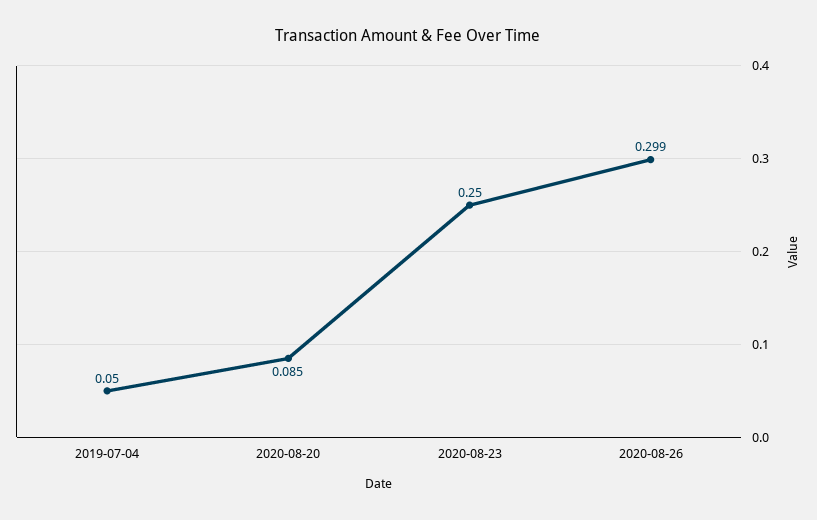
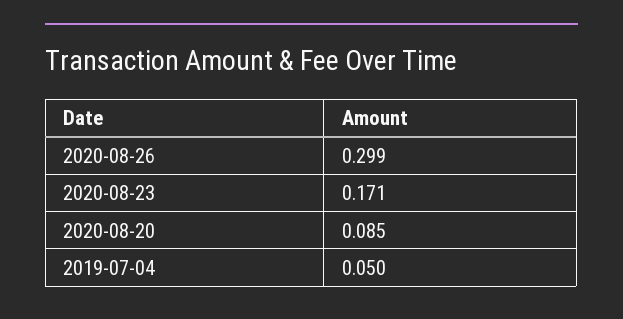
  {
    "2019-07-04": 0.05,
    "2020-08-20": 0.085,
-   "2020-08-23": 0.25,
+   "2020-08-23": 0.171,
    "2020-08-26": 0.299
  }

